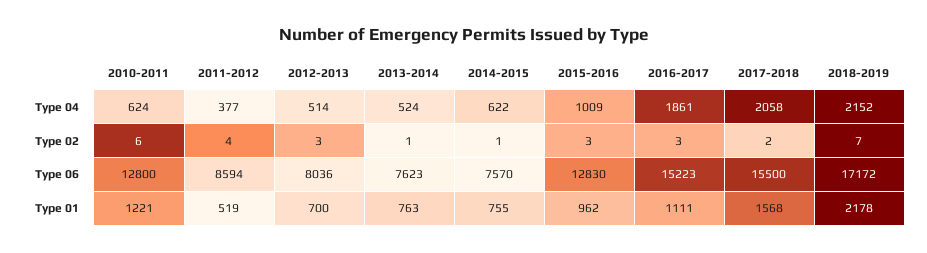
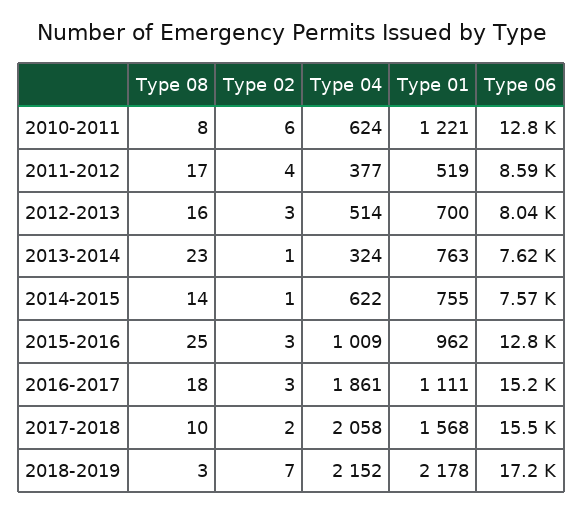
  {
    "2010-2011": {
      "Type 04": 624,
      "Type 02": 6,
      "Type 06": 12800,
-     "Type 01": 1221
+     "Type 01": 1221,
+     "Type 08": 8
    },
    "2011-2012": {
      "Type 04": 377,
      "Type 02": 4,
      "Type 06": 8594,
-     "Type 01": 519
+     "Type 01": 519,
+     "Type 08": 17
    },
    "2012-2013": {
      "Type 04": 514,
      "Type 02": 3,
      "Type 06": 8036,
-     "Type 01": 700
+     "Type 01": 700,
+     "Type 08": 16
    },
    "2013-2014": {
-     "Type 04": 524,
+     "Type 04": 324,
      "Type 02": 1,
      "Type 06": 7623,
-     "Type 01": 763
+     "Type 01": 763,
+     "Type 08": 23
    },
    "2014-2015": {
      "Type 04": 622,
      "Type 02": 1,
      "Type 06": 7570,
-     "Type 01": 755
+     "Type 01": 755,
+     "Type 08": 14
    },
    "2015-2016": {
      "Type 04": 1009,
      "Type 02": 3,
      "Type 06": 12830,
-     "Type 01": 962
+     "Type 01": 962,
+     "Type 08": 25
    },
    "2016-2017": {
      "Type 04": 1861,
      "Type 02": 3,
      "Type 06": 15223,
-     "Type 01": 1111
+     "Type 01": 1111,
+     "Type 08": 18
    },
    "2017-2018": {
      "Type 04": 2058,
      "Type 02": 2,
      "Type 06": 15500,
-     "Type 01": 1568
+     "Type 01": 1568,
+     "Type 08": 10
    },
    "2018-2019": {
      "Type 04": 2152,
      "Type 02": 7,
      "Type 06": 17172,
-     "Type 01": 2178
+     "Type 01": 2178,
+     "Type 08": 3
    }
  }

